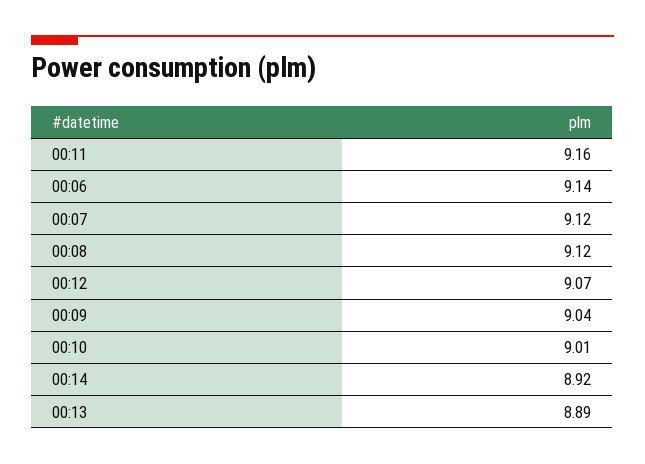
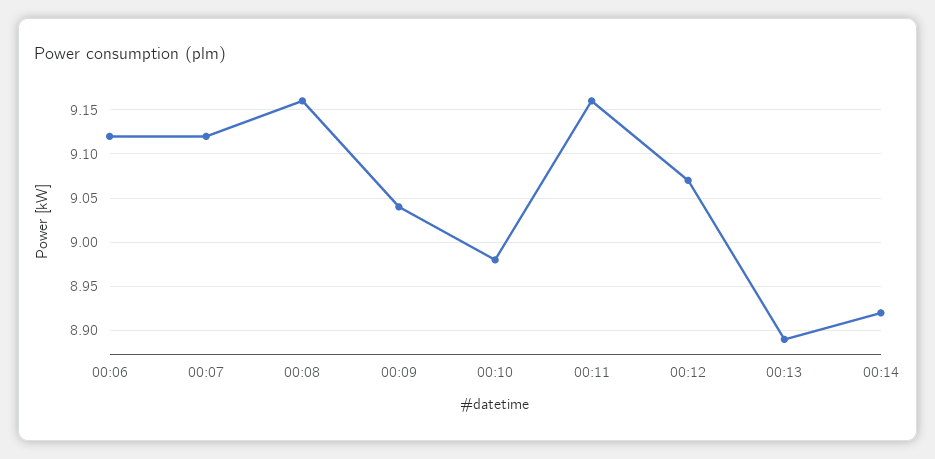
  {
    "00:11": 9.16,
-   "00:06": 9.14,
+   "00:06": 9.12,
    "00:07": 9.12,
-   "00:08": 9.12,
+   "00:08": 9.16,
    "00:12": 9.07,
    "00:09": 9.04,
-   "00:10": 9.01,
+   "00:10": 8.98,
    "00:14": 8.92,
    "00:13": 8.89
  }

